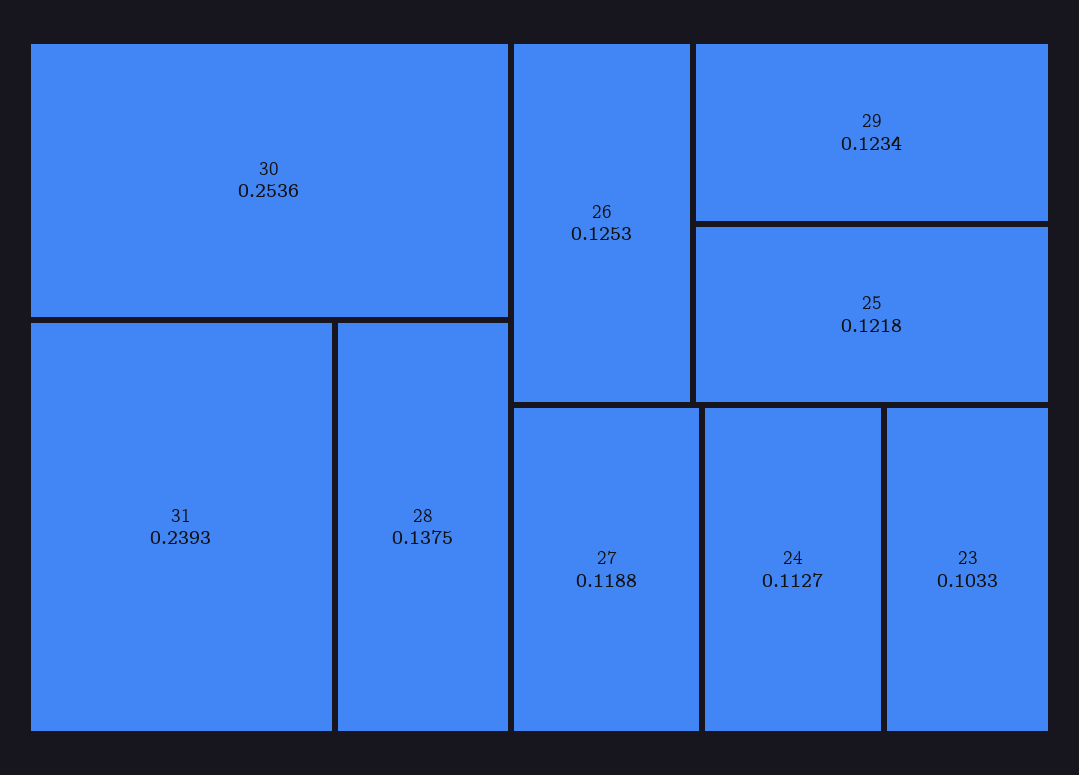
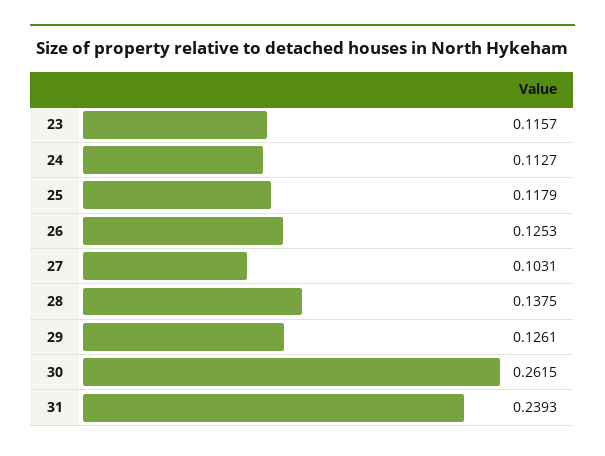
  {
-   "30": 0.2536,
+   "30": 0.2615,
    "31": 0.2393,
    "28": 0.1375,
    "26": 0.1253,
-   "29": 0.1234,
+   "29": 0.1261,
-   "25": 0.1218,
+   "25": 0.1179,
-   "27": 0.1188,
+   "27": 0.1031,
    "24": 0.1127,
-   "23": 0.1033
+   "23": 0.1157
  }

